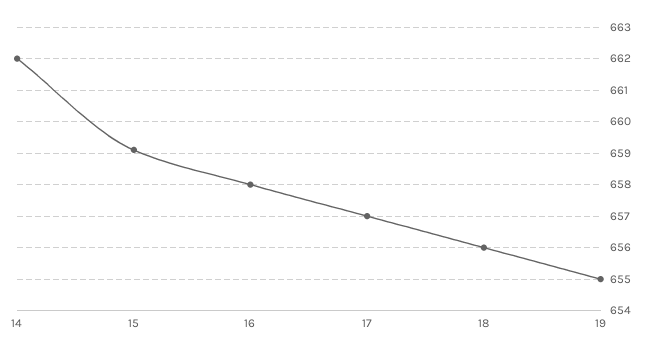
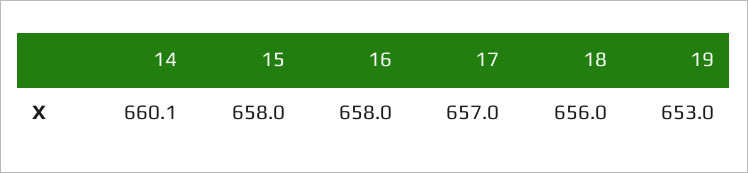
  {
-   "14": 662,
+   "14": 660.1,
-   "15": 659,
+   "15": 658,
    "16": 658,
    "17": 657,
    "18": 656,
-   "19": 655
+   "19": 653
  }

